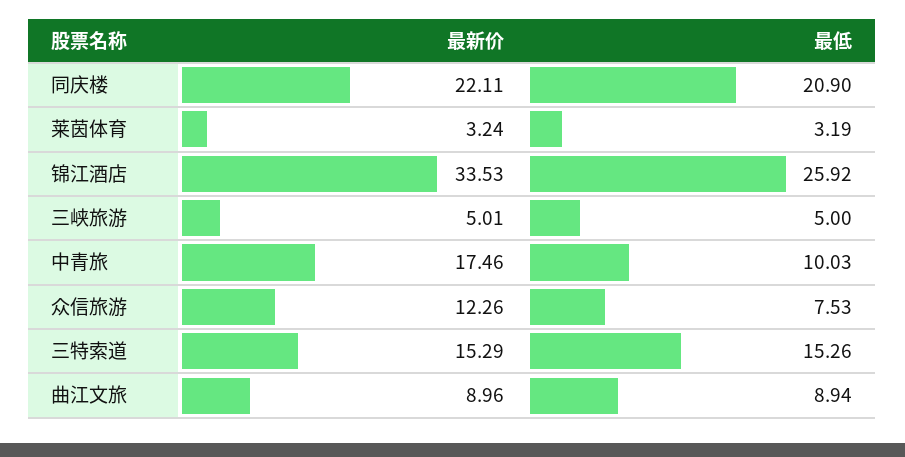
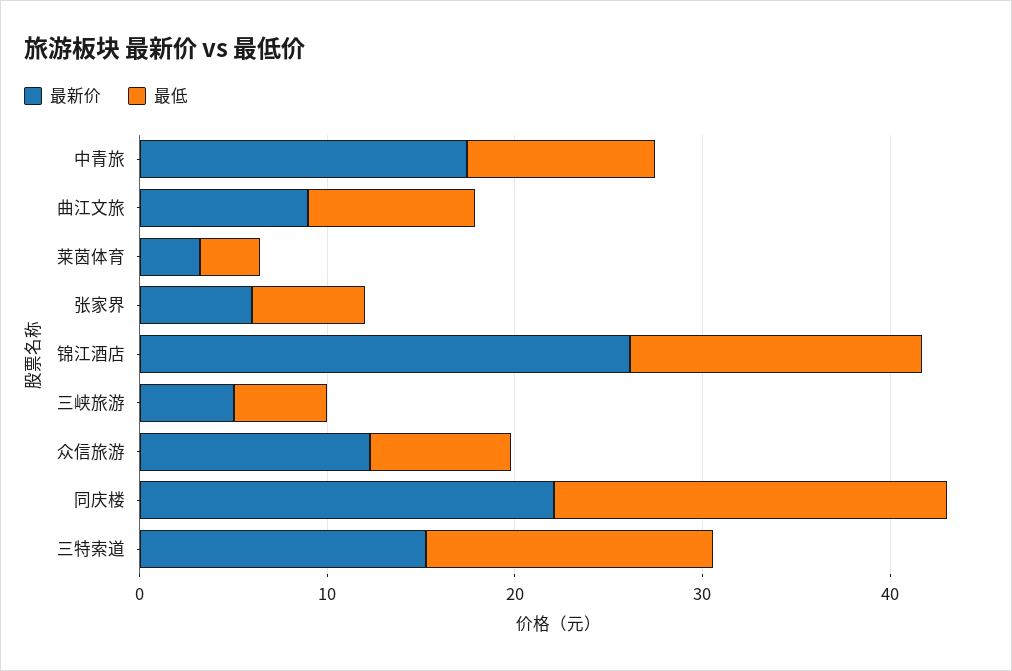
  {
    "最新价": {
      "同庆楼": 22.11,
      "莱茵体育": 3.24,
-     "锦江酒店": 33.53,
+     "锦江酒店": 26,
      "三峡旅游": 5.01,
      "中青旅": 17.46,
      "众信旅游": 12.26,
      "三特索道": 15.29,
-     "曲江文旅": 8.96
+     "曲江文旅": 8.96,
+     "张家界": 6
    },
    "最低": {
      "同庆楼": 20.9,
      "莱茵体育": 3.19,
-     "锦江酒店": 25.92,
+     "锦江酒店": 16,
      "三峡旅游": 5,
      "中青旅": 10.03,
      "众信旅游": 7.53,
      "三特索道": 15.26,
-     "曲江文旅": 8.94
+     "曲江文旅": 8.94,
+     "张家界": 6
    }
  }

